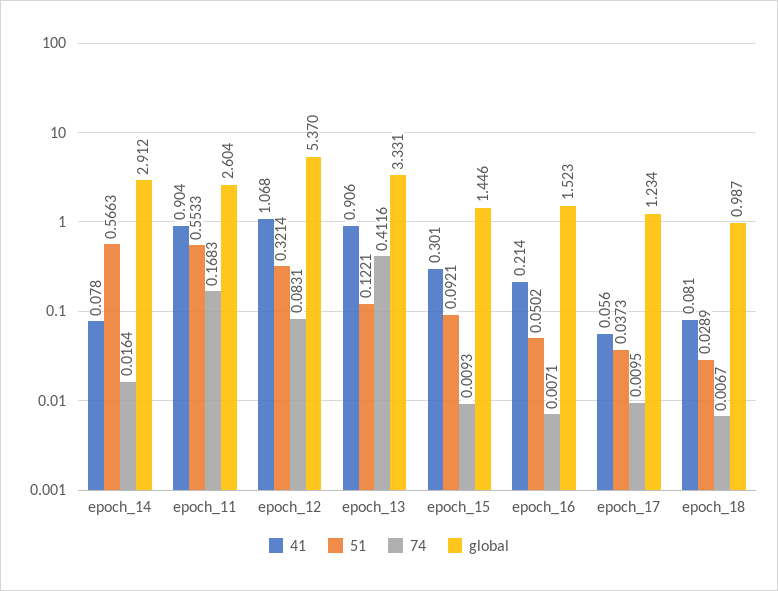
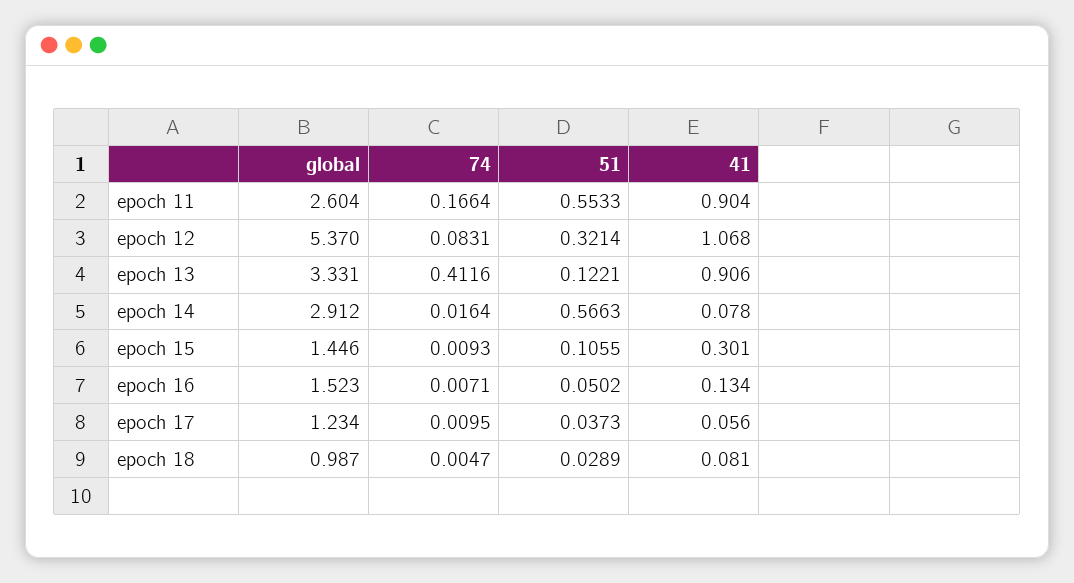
  {
    "41": {
      "epoch_14": 0.078,
      "epoch_11": 0.904,
      "epoch_12": 1.068,
      "epoch_13": 0.906,
      "epoch_15": 0.301,
-     "epoch_16": 0.214,
+     "epoch_16": 0.134,
      "epoch_17": 0.056,
      "epoch_18": 0.081
    },
    "51": {
      "epoch_14": 0.5663,
      "epoch_11": 0.5533,
      "epoch_12": 0.3214,
      "epoch_13": 0.1221,
-     "epoch_15": 0.0921,
+     "epoch_15": 0.1055,
      "epoch_16": 0.0502,
      "epoch_17": 0.0373,
      "epoch_18": 0.0289
    },
    "74": {
      "epoch_14": 0.0164,
-     "epoch_11": 0.1683,
+     "epoch_11": 0.1664,
      "epoch_12": 0.0831,
      "epoch_13": 0.4116,
      "epoch_15": 0.0093,
      "epoch_16": 0.0071,
      "epoch_17": 0.0095,
-     "epoch_18": 0.0067
+     "epoch_18": 0.0047
    },
    "global": {
      "epoch_14": 2.912,
      "epoch_11": 2.604,
      "epoch_12": 5.37,
      "epoch_13": 3.331,
      "epoch_15": 1.446,
      "epoch_16": 1.523,
      "epoch_17": 1.234,
      "epoch_18": 0.987
    }
  }

